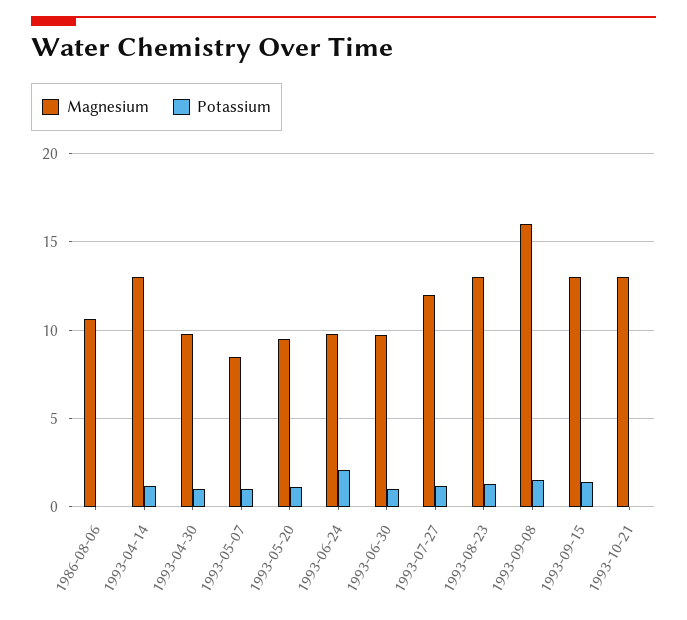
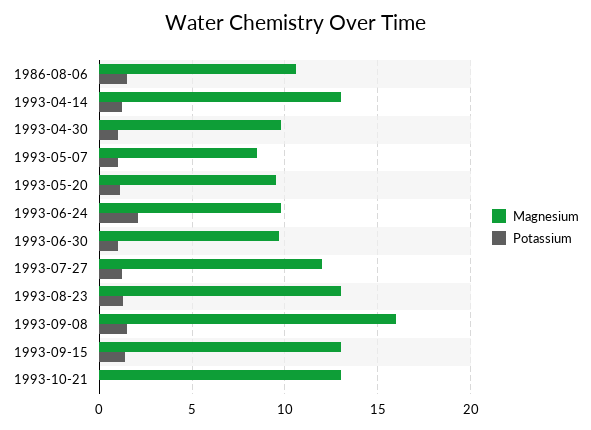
  {
    "Magnesium": {
      "1986-08-06": 10.5,
      "1993-04-14": 13,
      "1993-04-30": 10,
      "1993-05-07": 8.5,
      "1993-05-20": 9.5,
      "1993-06-24": 10,
      "1993-06-30": 9.5,
      "1993-07-27": 12,
      "1993-08-23": 13,
      "1993-09-08": 16,
      "1993-09-15": 13,
      "1993-10-21": 13
    },
    "Potassium": {
-     "1986-08-06": 0,
+     "1986-08-06": 1.5,
      "1993-04-14": 1,
      "1993-04-30": 1,
      "1993-05-07": 1,
      "1993-05-20": 1,
      "1993-06-24": 2,
      "1993-06-30": 1,
      "1993-07-27": 1,
      "1993-08-23": 1.5,
      "1993-09-08": 1.5,
      "1993-09-15": 1.5,
      "1993-10-21": 0
    }
  }

